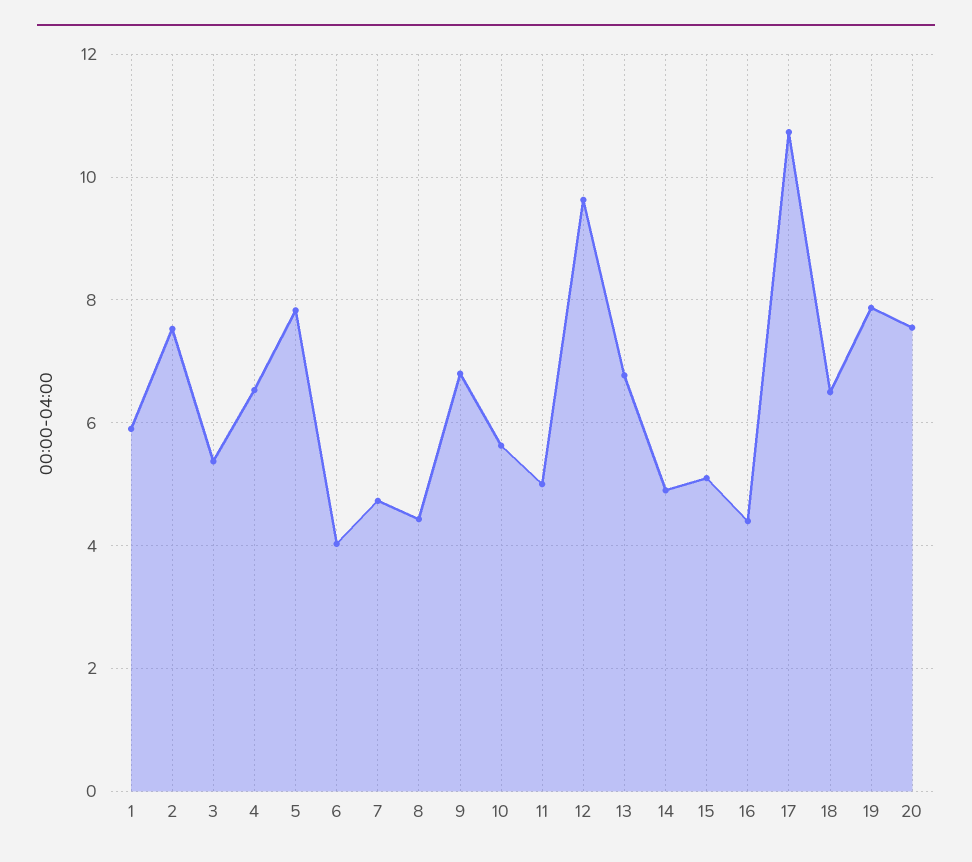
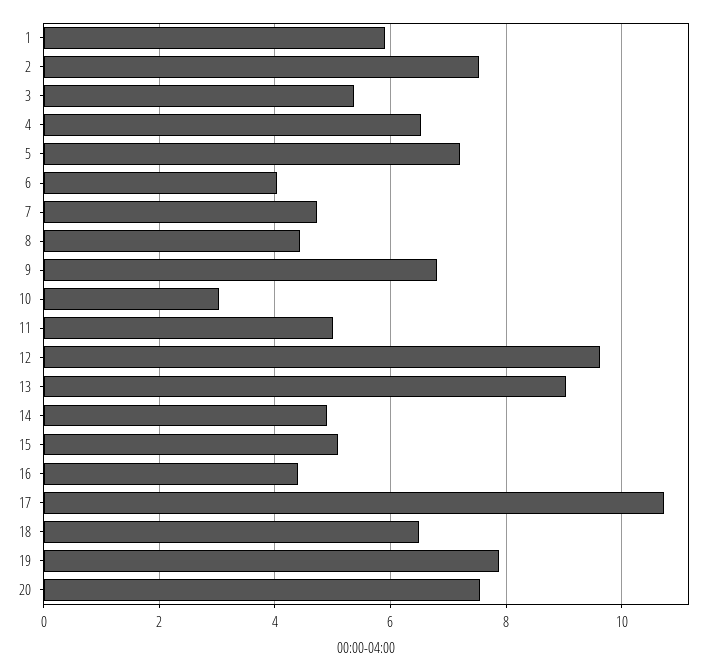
  {
    "1": 6,
    "2": 7.6,
    "3": 5.4,
    "4": 6.6,
-   "5": 7.8,
+   "5": 7.2,
    "6": 4,
    "7": 4.8,
    "8": 4.4,
    "9": 6.8,
-   "10": 5.6,
+   "10": 3,
    "11": 5,
    "12": 9.6,
-   "13": 6.8,
+   "13": 9,
    "14": 5,
    "15": 5.2,
    "16": 4.4,
    "17": 10.8,
    "18": 6.6,
    "19": 7.8,
    "20": 7.6
  }

